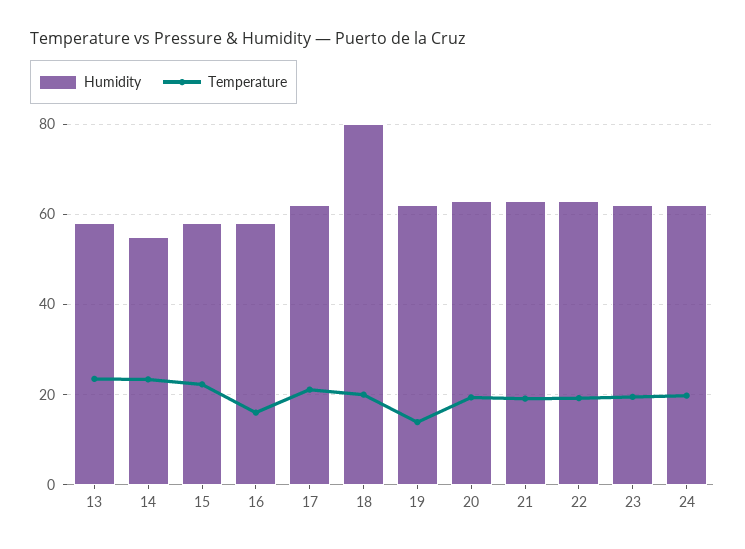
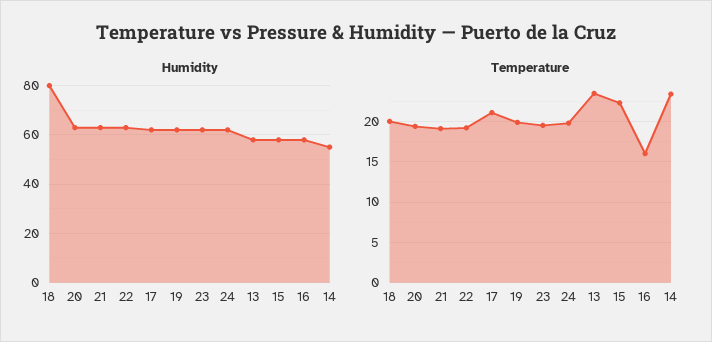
  {
    "Humidity": {
      "13": 58,
      "14": 56,
      "15": 58,
      "16": 58,
      "17": 62,
      "18": 80,
      "19": 62,
      "20": 64,
      "21": 64,
      "22": 64,
      "23": 62,
      "24": 62
    },
    "Temperature": {
      "13": 24,
      "14": 23,
      "15": 22,
      "16": 16,
      "17": 21,
      "18": 20,
-     "19": 14,
+     "19": 20,
      "20": 19,
      "21": 19,
      "22": 19,
      "23": 20,
      "24": 20
    }
  }

